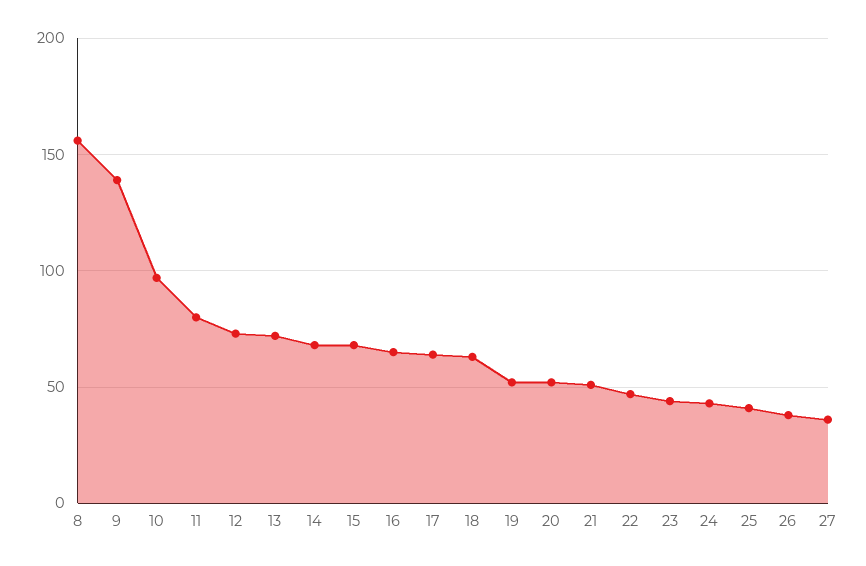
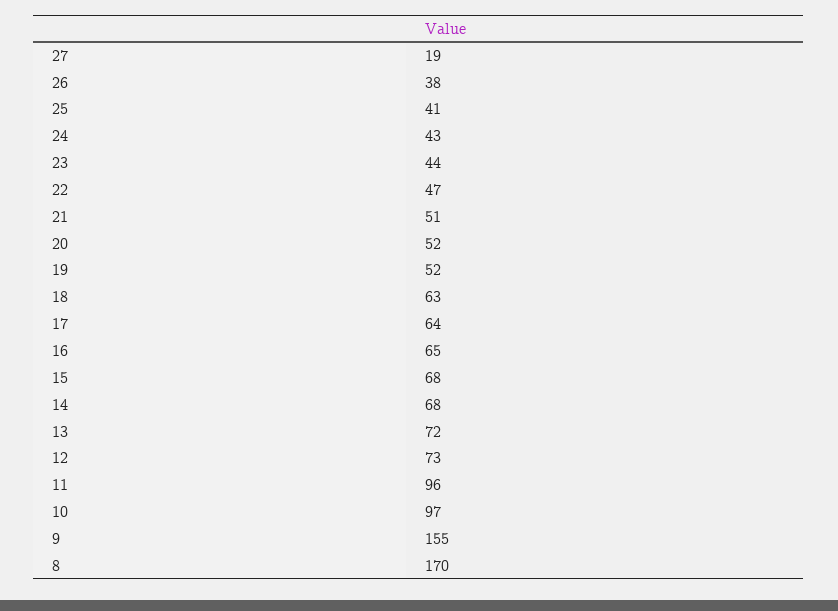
  {
-   "8": 155,
+   "8": 170,
-   "9": 140,
+   "9": 155,
    "10": 97,
-   "11": 80,
+   "11": 96,
    "12": 73,
    "13": 72,
    "14": 68,
    "15": 68,
    "16": 65,
    "17": 64,
    "18": 63,
    "19": 52,
    "20": 52,
    "21": 51,
    "22": 47,
    "23": 44,
    "24": 43,
    "25": 41,
    "26": 38,
-   "27": 35
+   "27": 19
  }

